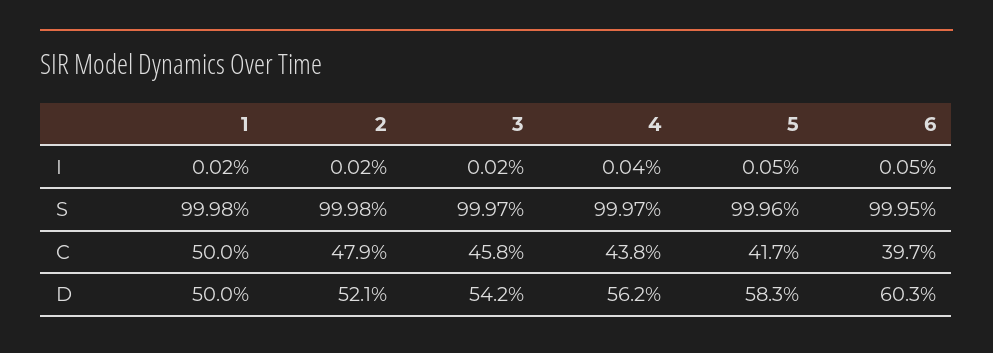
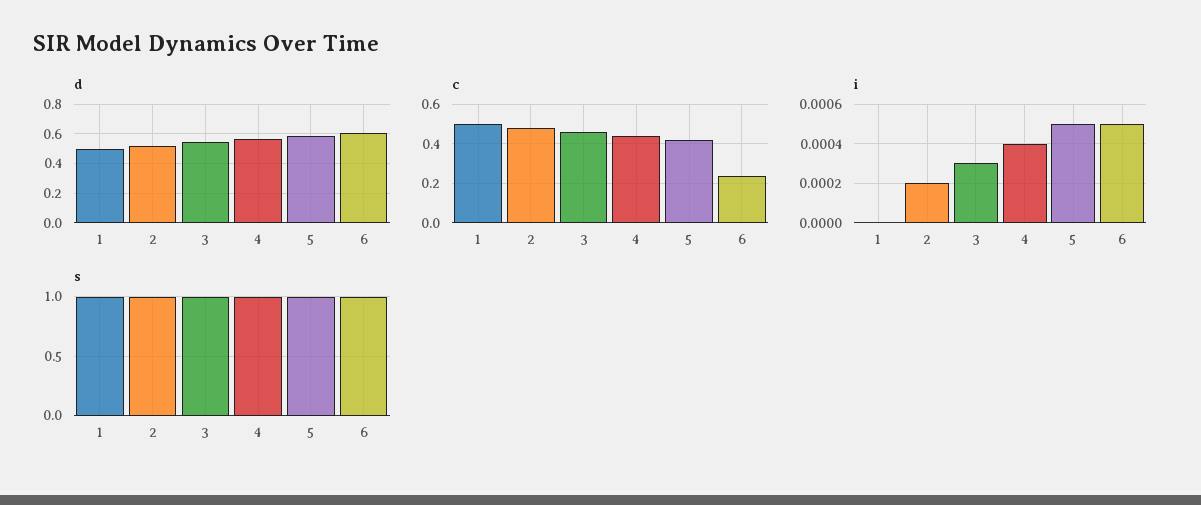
  {
    "I": {
-     "1": 0.0002,
+     "1": 0,
      "2": 0.0002,
-     "3": 0.0002,
+     "3": 0.0003,
      "4": 0.0004,
      "5": 0.0005,
      "6": 0.0005
    },
    "S": {
      "1": 0.9998,
      "2": 0.9998,
      "3": 0.9997,
      "4": 0.9997,
      "5": 0.9996,
      "6": 0.9995
    },
    "C": {
      "1": 0.5,
      "2": 0.479,
      "3": 0.458,
      "4": 0.438,
      "5": 0.417,
-     "6": 0.397
+     "6": 0.25
    },
    "D": {
      "1": 0.5,
      "2": 0.521,
      "3": 0.542,
      "4": 0.562,
      "5": 0.583,
      "6": 0.603
    }
  }

